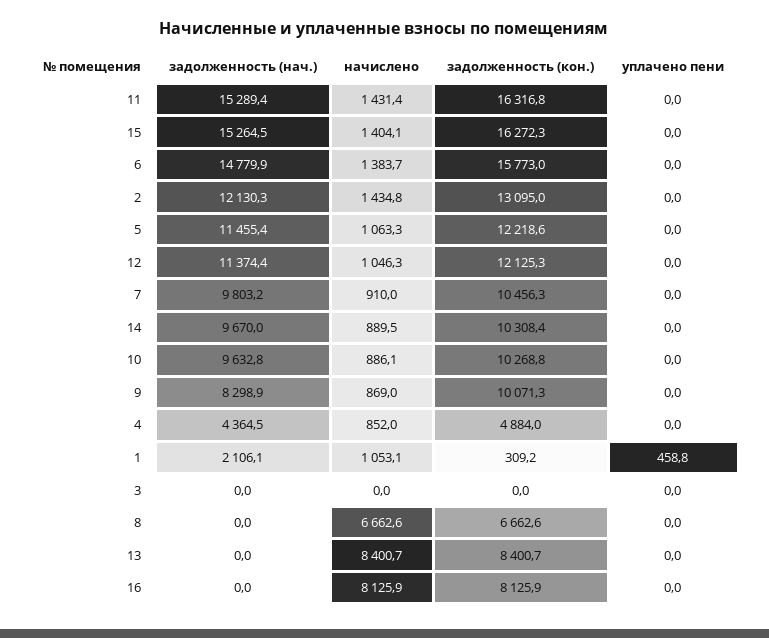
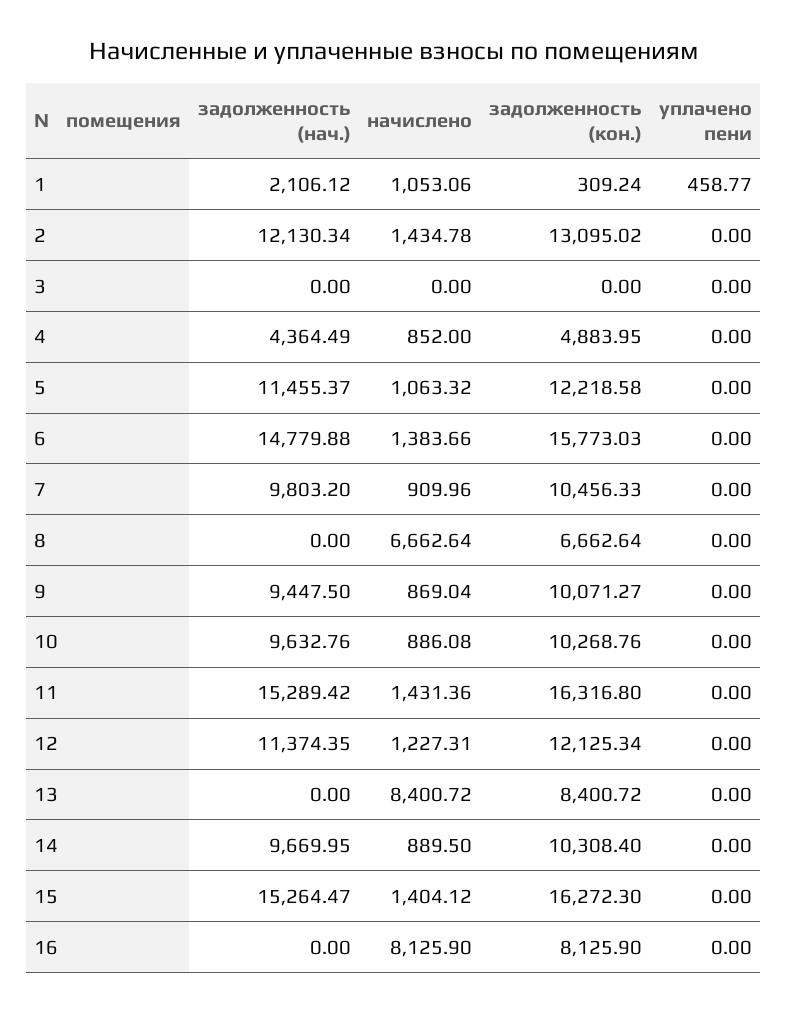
  {
    "задолженность (нач.)": {
      "11": 15289.42,
      "15": 15264.47,
      "6": 14779.88,
      "2": 12130.34,
      "5": 11455.37,
      "12": 11374.35,
      "7": 9803.2,
      "14": 9669.95,
      "10": 9632.76,
-     "9": 8298.9,
+     "9": 9447.5,
      "4": 4364.49,
      "1": 2106.12,
      "3": 0,
      "8": 0,
      "13": 0,
      "16": 0
    },
    "начислено": {
      "11": 1431.36,
      "15": 1404.12,
      "6": 1383.66,
      "2": 1434.78,
      "5": 1063.32,
-     "12": 1046.3,
+     "12": 1227.31,
      "7": 909.96,
      "14": 889.5,
      "10": 886.08,
      "9": 869.04,
      "4": 852,
      "1": 1053.06,
      "3": 0,
      "8": 6662.64,
      "13": 8400.72,
      "16": 8125.9
    },
    "задолженность (кон.)": {
      "11": 16316.8,
      "15": 16272.3,
      "6": 15773.03,
      "2": 13095.02,
      "5": 12218.58,
      "12": 12125.34,
      "7": 10456.33,
      "14": 10308.4,
      "10": 10268.76,
      "9": 10071.27,
      "4": 4883.95,
      "1": 309.24,
      "3": 0,
      "8": 6662.64,
      "13": 8400.72,
      "16": 8125.9
    },
    "уплачено пени": {
      "11": 0,
      "15": 0,
      "6": 0,
      "2": 0,
      "5": 0,
      "12": 0,
      "7": 0,
      "14": 0,
      "10": 0,
      "9": 0,
      "4": 0,
      "1": 458.77,
      "3": 0,
      "8": 0,
      "13": 0,
      "16": 0
    }
  }

